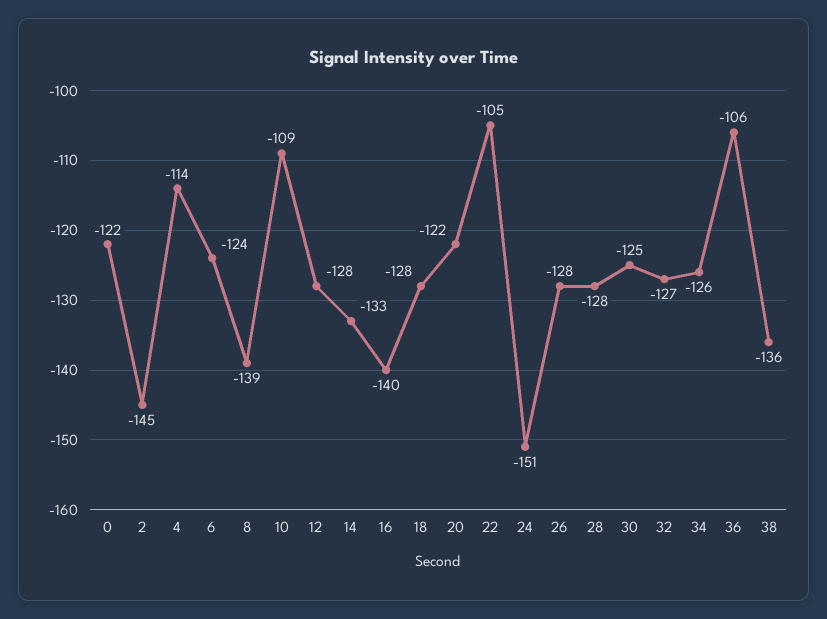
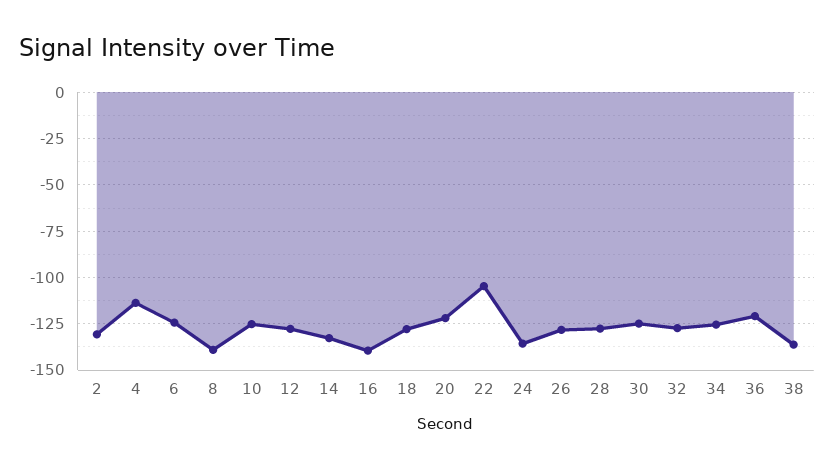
  {
-   "0": -122,
-   "2": -145,
+   "2": -130,
    "4": -114,
    "6": -124,
    "8": -139,
-   "10": -109,
+   "10": -125,
    "12": -128,
    "14": -133,
    "16": -140,
    "18": -128,
    "20": -122,
    "22": -105,
-   "24": -151,
+   "24": -135,
    "26": -128,
    "28": -128,
    "30": -125,
    "32": -127,
    "34": -126,
-   "36": -106,
+   "36": -120,
    "38": -136
  }

